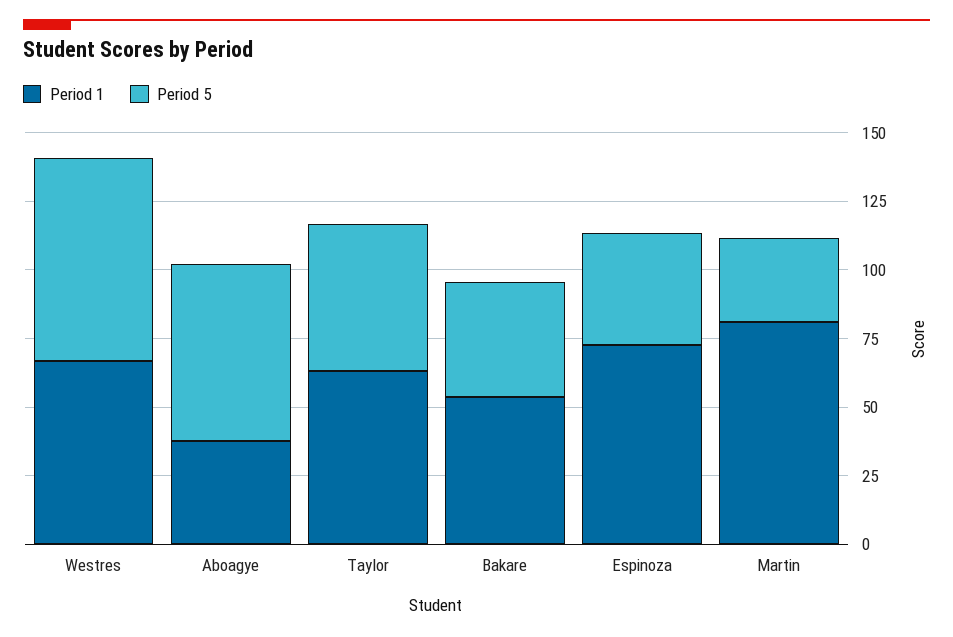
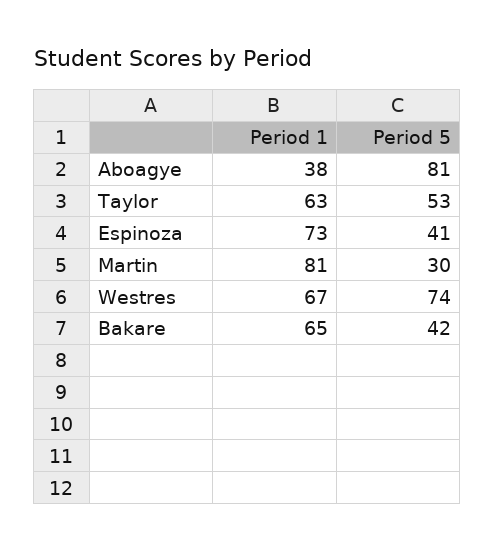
  {
    "Period 1": {
      "Westres": 67,
      "Aboagye": 38,
      "Taylor": 63,
-     "Bakare": 55,
+     "Bakare": 65,
      "Espinoza": 73,
      "Martin": 81
    },
    "Period 5": {
      "Westres": 74,
-     "Aboagye": 65,
+     "Aboagye": 81,
      "Taylor": 53,
      "Bakare": 42,
      "Espinoza": 41,
      "Martin": 30
    }
  }

